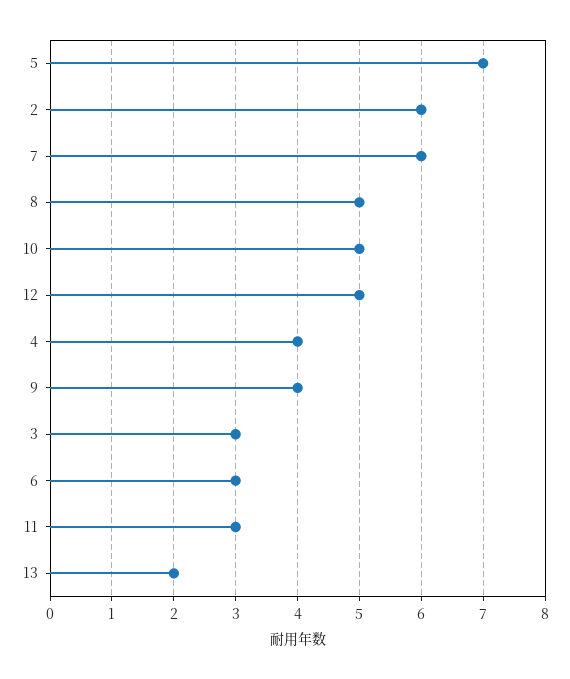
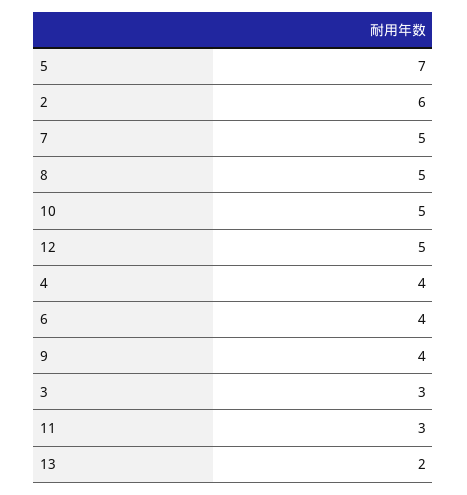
  {
    "5": 7,
    "2": 6,
-   "7": 6,
+   "7": 5,
    "8": 5,
    "10": 5,
    "12": 5,
    "4": 4,
    "9": 4,
    "3": 3,
-   "6": 3,
+   "6": 4,
    "11": 3,
    "13": 2
  }

